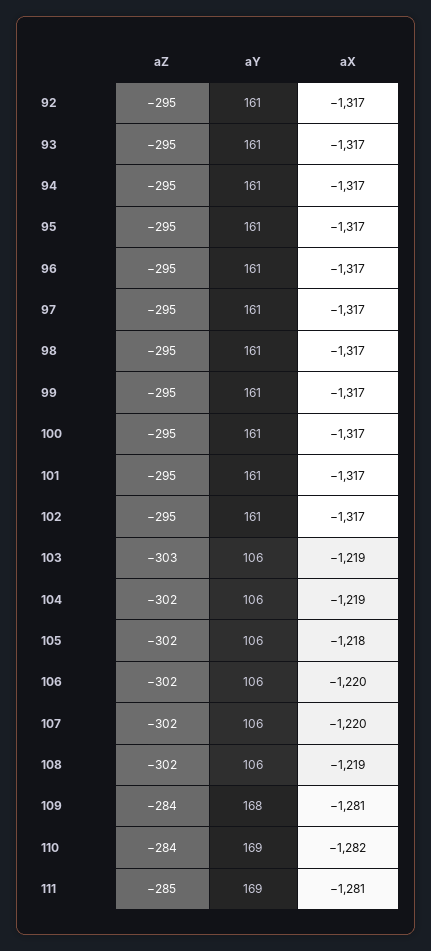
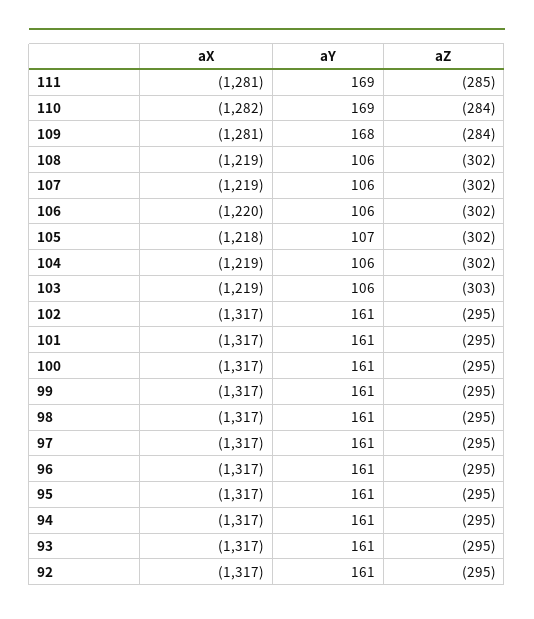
  {
    "aZ": {
      "92": -295,
      "93": -295,
      "94": -295,
      "95": -295,
      "96": -295,
      "97": -295,
      "98": -295,
      "99": -295,
      "100": -295,
      "101": -295,
      "102": -295,
      "103": -303,
      "104": -302,
      "105": -302,
      "106": -302,
      "107": -302,
      "108": -302,
      "109": -284,
      "110": -284,
      "111": -285
    },
    "aY": {
      "92": 161,
      "93": 161,
      "94": 161,
      "95": 161,
      "96": 161,
      "97": 161,
      "98": 161,
      "99": 161,
      "100": 161,
      "101": 161,
      "102": 161,
      "103": 106,
      "104": 106,
-     "105": 106,
+     "105": 107,
      "106": 106,
      "107": 106,
      "108": 106,
      "109": 168,
      "110": 169,
      "111": 169
    },
    "aX": {
      "92": -1317,
      "93": -1317,
      "94": -1317,
      "95": -1317,
      "96": -1317,
      "97": -1317,
      "98": -1317,
      "99": -1317,
      "100": -1317,
      "101": -1317,
      "102": -1317,
      "103": -1219,
      "104": -1219,
      "105": -1218,
      "106": -1220,
-     "107": -1220,
+     "107": -1219,
      "108": -1219,
      "109": -1281,
      "110": -1282,
      "111": -1281
    }
  }

